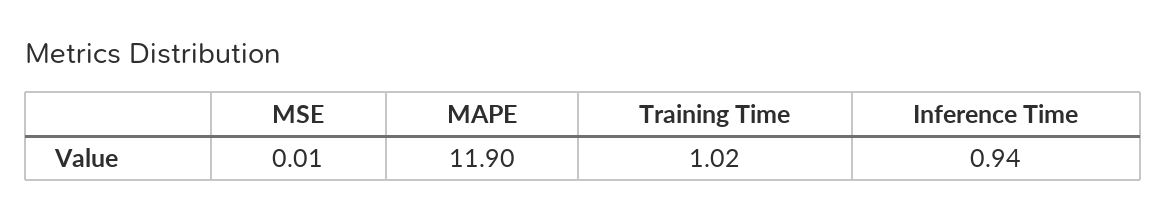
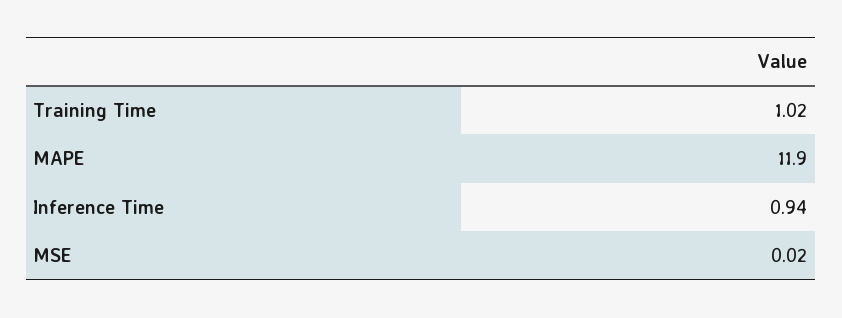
  {
-   "MSE": 0.01,
+   "MSE": 0.02,
    "MAPE": 11.9,
    "Training Time": 1.02,
    "Inference Time": 0.94
  }

